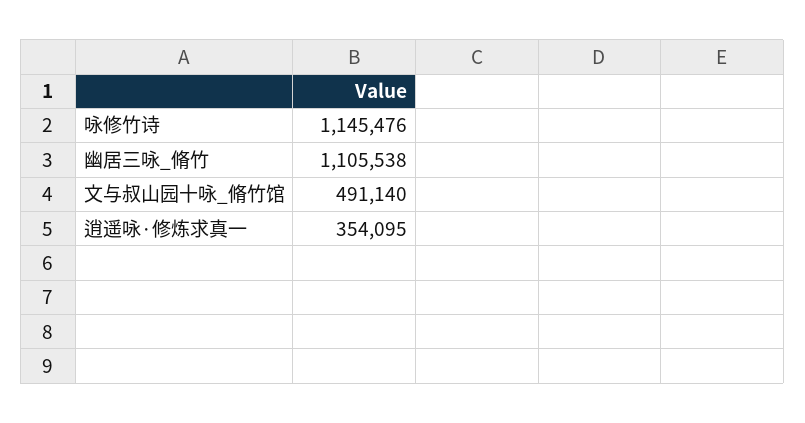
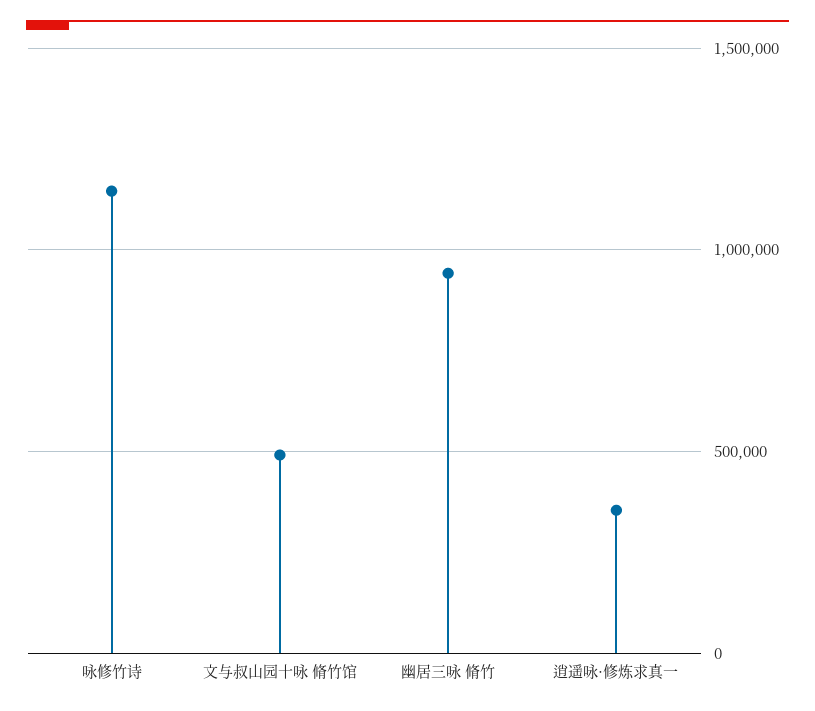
  {
    "咏修竹诗": 1145476,
-   "幽居三咏_脩竹": 1105538,
+   "幽居三咏_脩竹": 950000,
    "文与叔山园十咏_脩竹馆": 491140,
    "逍遥咏·修炼求真一": 354095
  }

